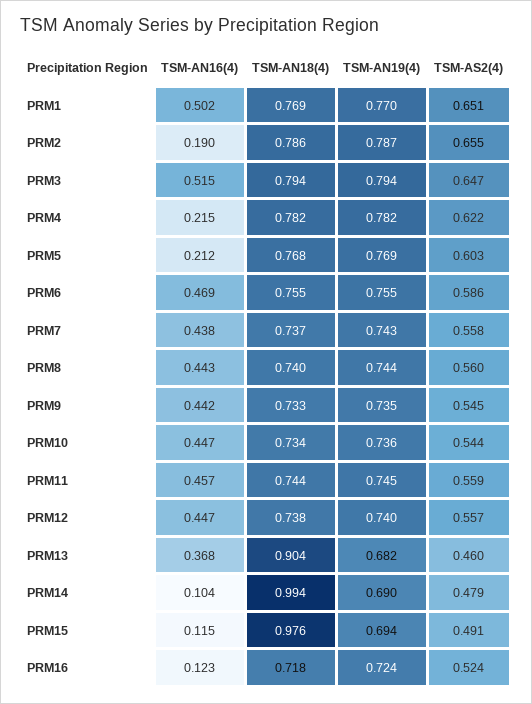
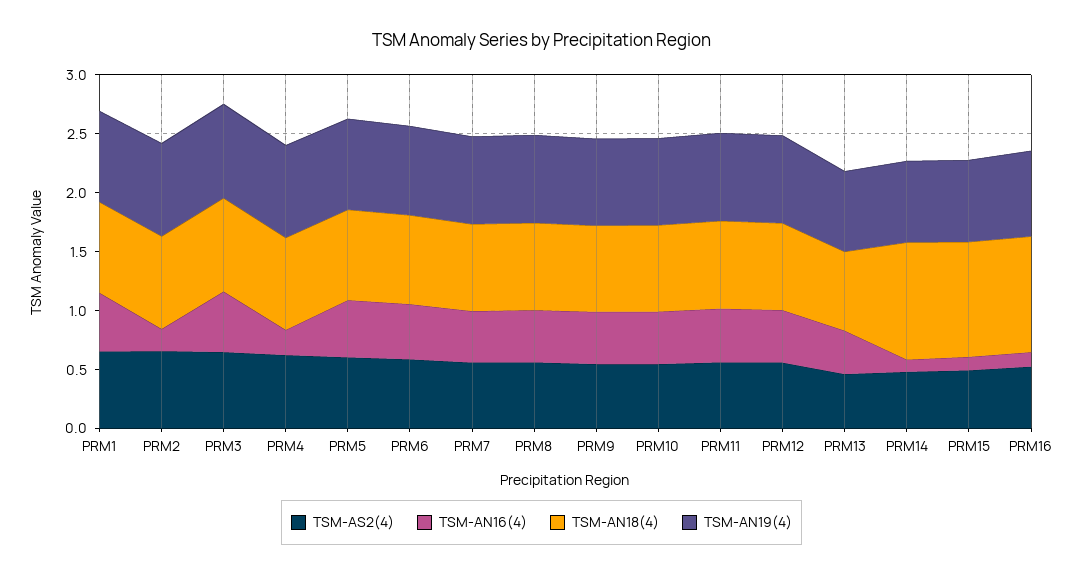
  {
    "TSM-AN16(4)": {
      "PRM1": 0.502,
      "PRM2": 0.19,
      "PRM3": 0.515,
      "PRM4": 0.215,
-     "PRM5": 0.212,
+     "PRM5": 0.5,
      "PRM6": 0.469,
      "PRM7": 0.438,
      "PRM8": 0.443,
      "PRM9": 0.442,
      "PRM10": 0.447,
      "PRM11": 0.457,
      "PRM12": 0.447,
      "PRM13": 0.368,
      "PRM14": 0.104,
      "PRM15": 0.115,
      "PRM16": 0.123
    },
    "TSM-AN18(4)": {
      "PRM1": 0.769,
      "PRM2": 0.786,
      "PRM3": 0.794,
      "PRM4": 0.782,
      "PRM5": 0.768,
      "PRM6": 0.755,
      "PRM7": 0.737,
      "PRM8": 0.74,
      "PRM9": 0.733,
      "PRM10": 0.734,
      "PRM11": 0.744,
      "PRM12": 0.738,
-     "PRM13": 0.904,
+     "PRM13": 0.7,
      "PRM14": 0.994,
      "PRM15": 0.976,
-     "PRM16": 0.718
+     "PRM16": 1
    },
    "TSM-AN19(4)": {
      "PRM1": 0.77,
      "PRM2": 0.787,
      "PRM3": 0.794,
      "PRM4": 0.782,
      "PRM5": 0.769,
      "PRM6": 0.755,
      "PRM7": 0.743,
      "PRM8": 0.744,
      "PRM9": 0.735,
      "PRM10": 0.736,
      "PRM11": 0.745,
      "PRM12": 0.74,
      "PRM13": 0.682,
      "PRM14": 0.69,
      "PRM15": 0.694,
      "PRM16": 0.724
    },
    "TSM-AS2(4)": {
      "PRM1": 0.651,
      "PRM2": 0.655,
      "PRM3": 0.647,
      "PRM4": 0.622,
      "PRM5": 0.603,
      "PRM6": 0.586,
      "PRM7": 0.558,
      "PRM8": 0.56,
      "PRM9": 0.545,
      "PRM10": 0.544,
      "PRM11": 0.559,
      "PRM12": 0.557,
      "PRM13": 0.46,
      "PRM14": 0.479,
      "PRM15": 0.491,
      "PRM16": 0.524
    }
  }

